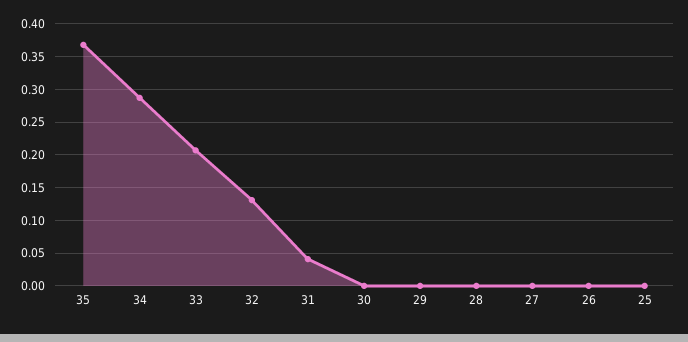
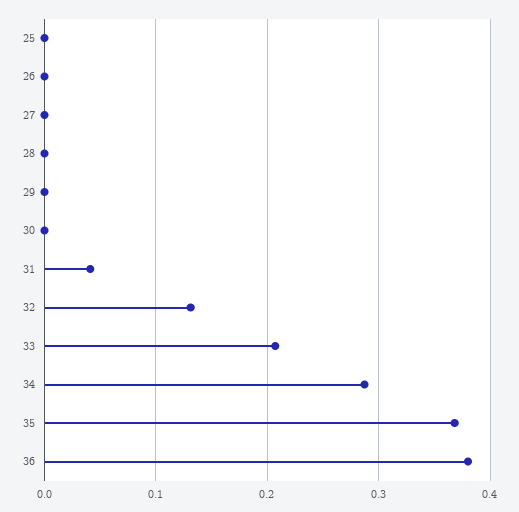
  {
    "35": 0.37,
    "34": 0.29,
    "33": 0.21,
    "32": 0.13,
    "31": 0.04,
    "30": 0,
    "29": 0,
    "28": 0,
    "27": 0,
    "26": 0,
-   "25": 0
+   "25": 0,
+   "36": 0.38
  }

